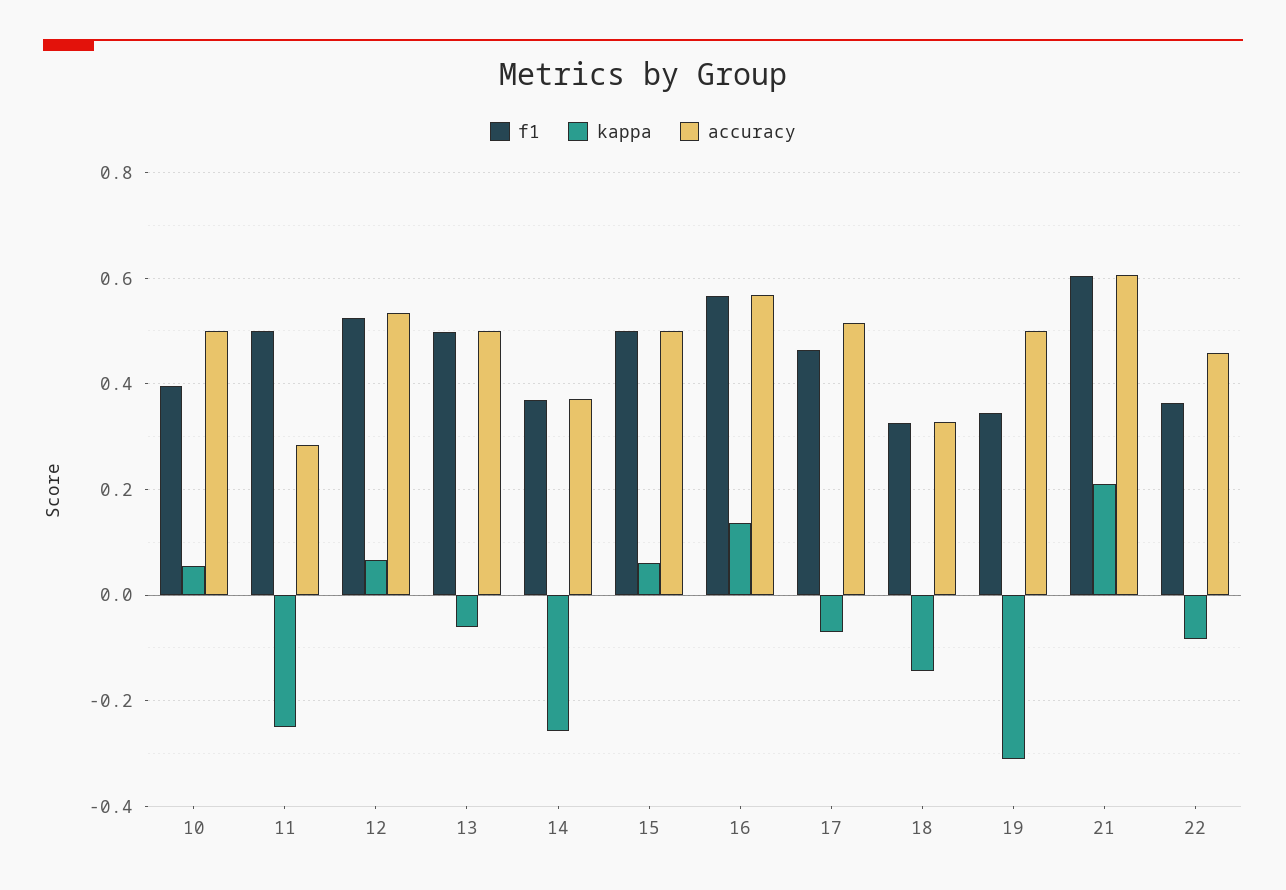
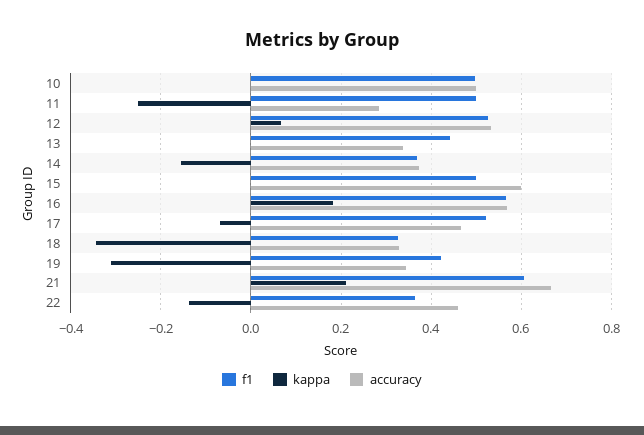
  {
    "f1": {
-     "10": 0.4,
+     "10": 0.5,
      "11": 0.5,
      "12": 0.52,
-     "13": 0.5,
+     "13": 0.44,
      "14": 0.36,
      "15": 0.5,
      "16": 0.56,
-     "17": 0.46,
+     "17": 0.52,
      "18": 0.32,
-     "19": 0.34,
+     "19": 0.42,
      "21": 0.6,
      "22": 0.36
    },
    "kappa": {
-     "10": 0.06,
+     "10": 0,
      "11": -0.26,
      "12": 0.06,
-     "13": -0.06,
+     "13": 0,
-     "14": -0.26,
+     "14": -0.16,
-     "15": 0.06,
+     "15": 0,
-     "16": 0.14,
+     "16": 0.18,
      "17": -0.06,
-     "18": -0.14,
+     "18": -0.34,
      "19": -0.32,
      "21": 0.22,
-     "22": -0.08
+     "22": -0.14
    },
    "accuracy": {
      "10": 0.5,
      "11": 0.28,
      "12": 0.54,
-     "13": 0.5,
+     "13": 0.34,
      "14": 0.38,
-     "15": 0.5,
+     "15": 0.6,
      "16": 0.56,
-     "17": 0.52,
+     "17": 0.46,
      "18": 0.32,
-     "19": 0.5,
+     "19": 0.34,
-     "21": 0.6,
+     "21": 0.66,
      "22": 0.46
    }
  }

